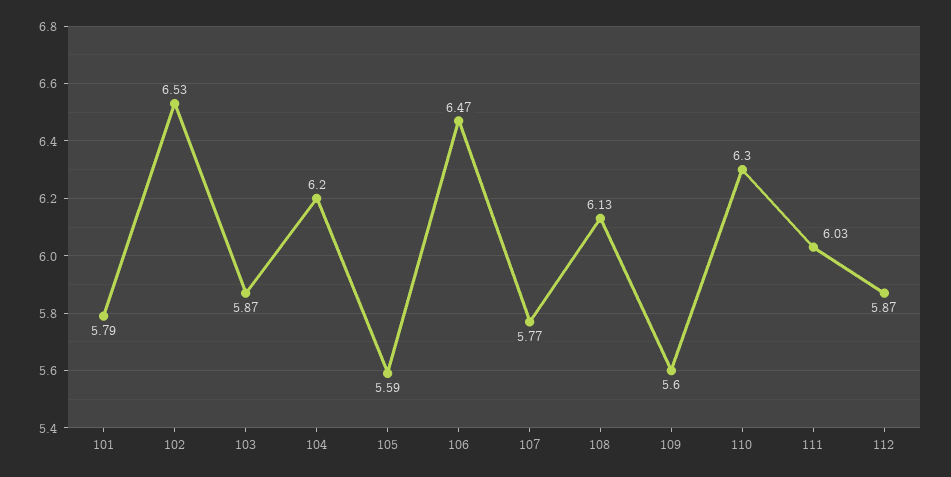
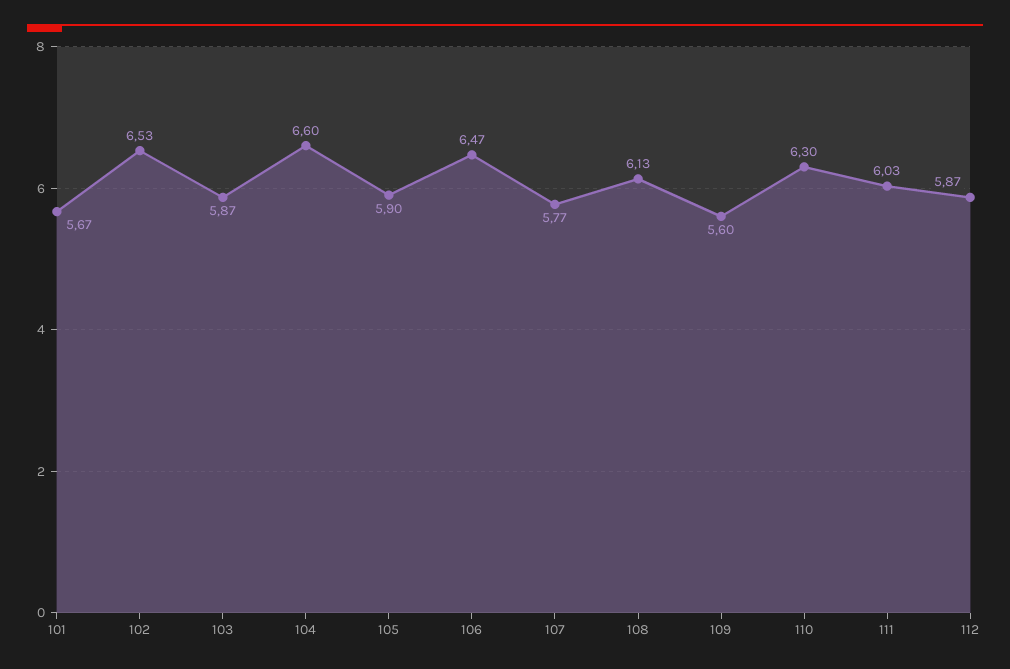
  {
-   "101": 5.79,
+   "101": 5.67,
    "102": 6.53,
    "103": 5.87,
-   "104": 6.2,
+   "104": 6.6,
-   "105": 5.59,
+   "105": 5.9,
    "106": 6.47,
    "107": 5.77,
    "108": 6.13,
    "109": 5.6,
    "110": 6.3,
    "111": 6.03,
    "112": 5.87
  }

